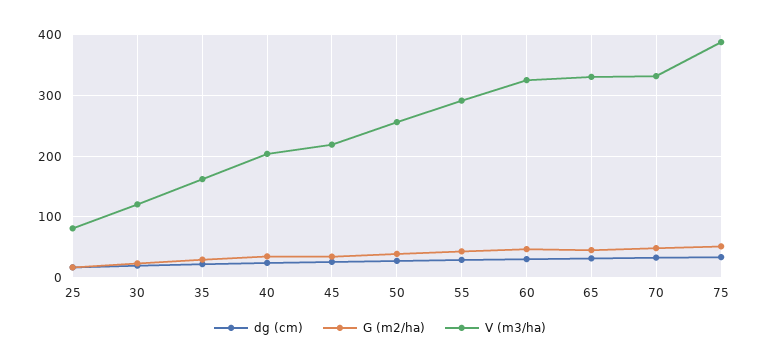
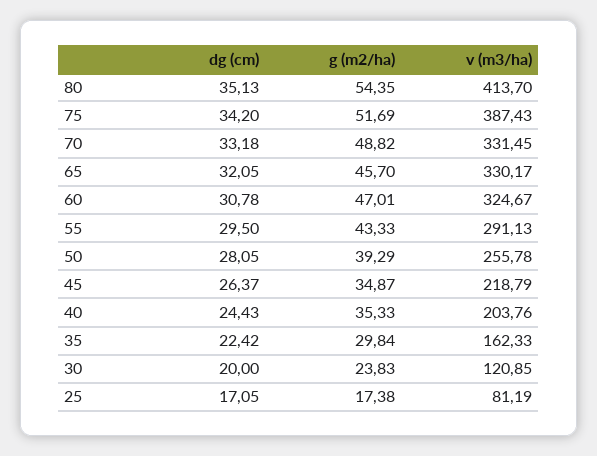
  {
    "dg (cm)": {
      "25": 17.05,
      "30": 20,
      "35": 22.42,
      "40": 24.43,
      "45": 26.37,
      "50": 28.05,
      "55": 29.5,
      "60": 30.78,
      "65": 32.05,
      "70": 33.18,
-     "75": 34.2
+     "75": 34.2,
+     "80": 35.13
    },
    "G (m2/ha)": {
      "25": 17.38,
      "30": 23.83,
      "35": 29.84,
      "40": 35.33,
      "45": 34.87,
      "50": 39.29,
      "55": 43.33,
      "60": 47.01,
      "65": 45.7,
      "70": 48.82,
-     "75": 51.69
+     "75": 51.69,
+     "80": 54.35
    },
    "V (m3/ha)": {
      "25": 81.19,
      "30": 120.85,
      "35": 162.33,
      "40": 203.76,
      "45": 218.79,
      "50": 255.78,
      "55": 291.13,
      "60": 324.67,
      "65": 330.17,
      "70": 331.45,
-     "75": 387.43
+     "75": 387.43,
+     "80": 413.7
    }
  }

